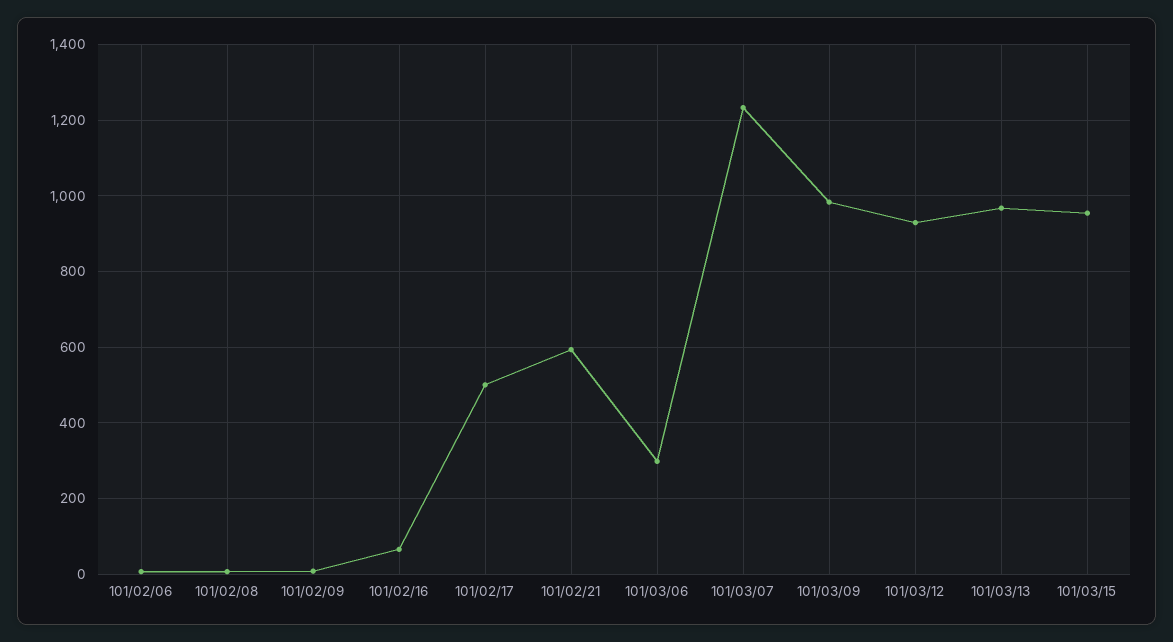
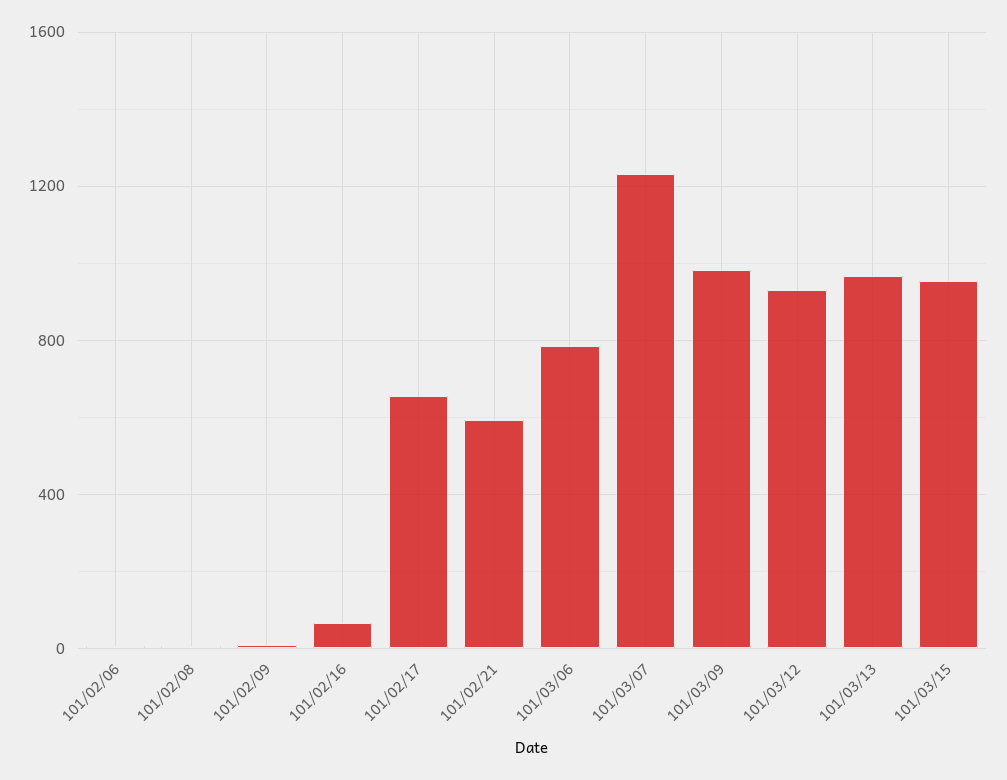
  {
    "101/02/06": 0,
    "101/02/08": 0,
    "101/02/09": 0,
    "101/02/16": 60,
-   "101/02/17": 500,
+   "101/02/17": 650,
    "101/02/21": 600,
-   "101/03/06": 300,
+   "101/03/06": 800,
    "101/03/07": 1240,
    "101/03/09": 980,
    "101/03/12": 920,
    "101/03/13": 960,
    "101/03/15": 960
  }

